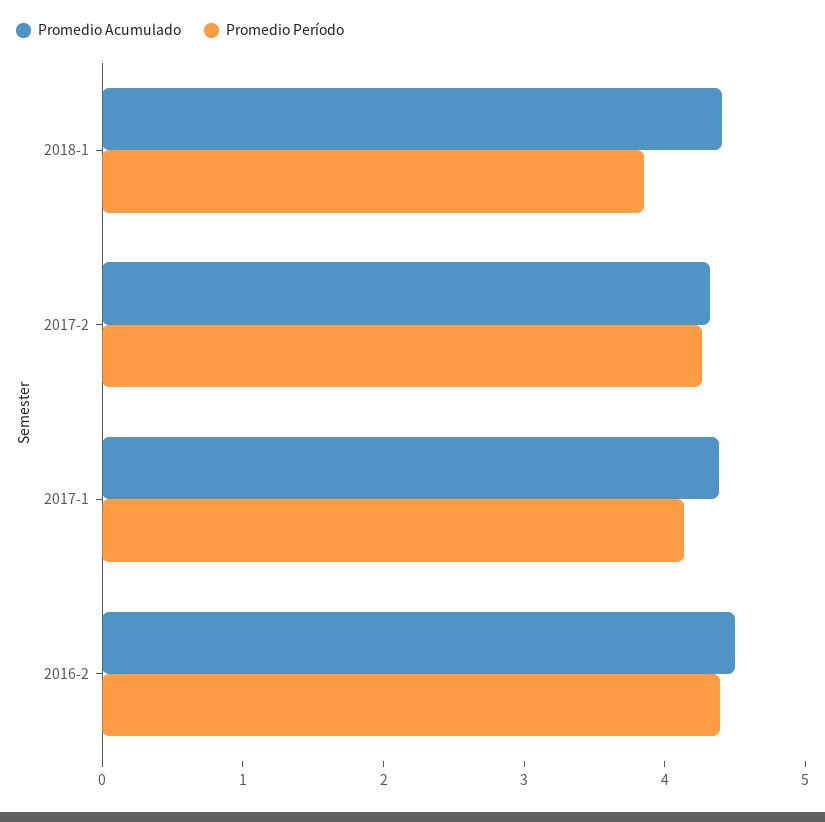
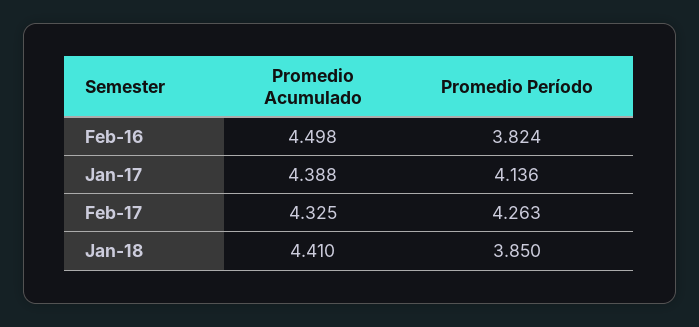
  {
    "Promedio Acumulado": {
      "2018-1": 4.41,
      "2017-2": 4.325,
      "2017-1": 4.388,
      "2016-2": 4.498
    },
    "Promedio Período": {
      "2018-1": 3.85,
      "2017-2": 4.263,
      "2017-1": 4.136,
-     "2016-2": 4.4
+     "2016-2": 3.824
    }
  }

